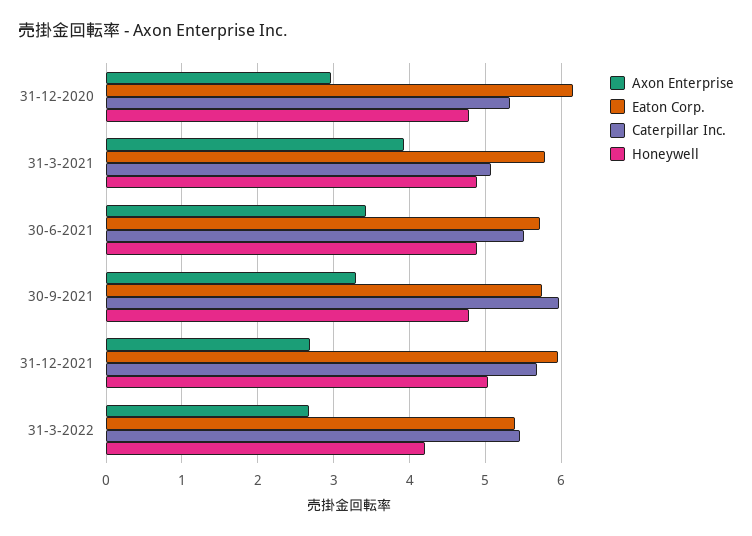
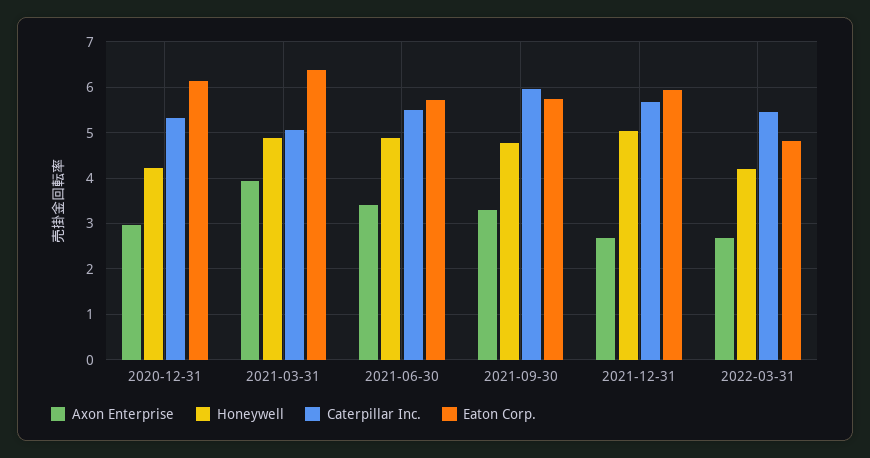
  {
    "Axon Enterprise": {
      "31-12-2020": 3,
      "31-3-2021": 3.9,
      "30-6-2021": 3.4,
      "30-9-2021": 3.3,
      "31-12-2021": 2.7,
      "31-3-2022": 2.7
    },
    "Eaton Corp.": {
      "31-12-2020": 6.2,
-     "31-3-2021": 5.8,
+     "31-3-2021": 6.4,
      "30-6-2021": 5.7,
      "30-9-2021": 5.8,
      "31-12-2021": 6,
-     "31-3-2022": 5.4
+     "31-3-2022": 4.8
    },
    "Caterpillar Inc.": {
      "31-12-2020": 5.3,
      "31-3-2021": 5.1,
      "30-6-2021": 5.5,
      "30-9-2021": 6,
      "31-12-2021": 5.7,
      "31-3-2022": 5.5
    },
    "Honeywell": {
-     "31-12-2020": 4.8,
+     "31-12-2020": 4.2,
      "31-3-2021": 4.9,
      "30-6-2021": 4.9,
      "30-9-2021": 4.8,
      "31-12-2021": 5,
      "31-3-2022": 4.2
    }
  }

